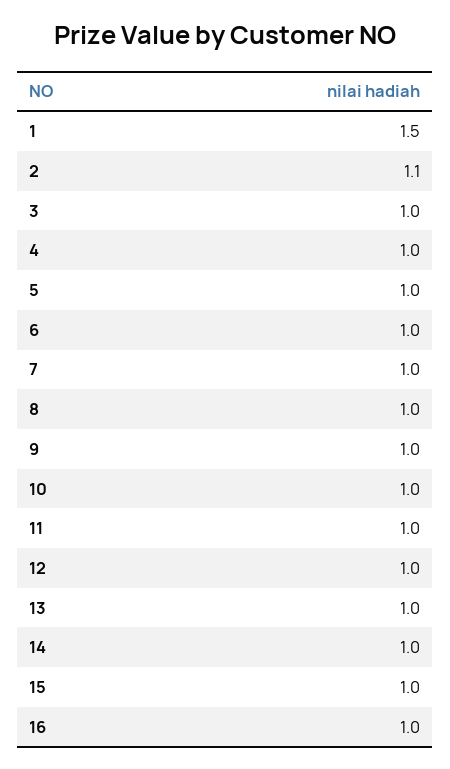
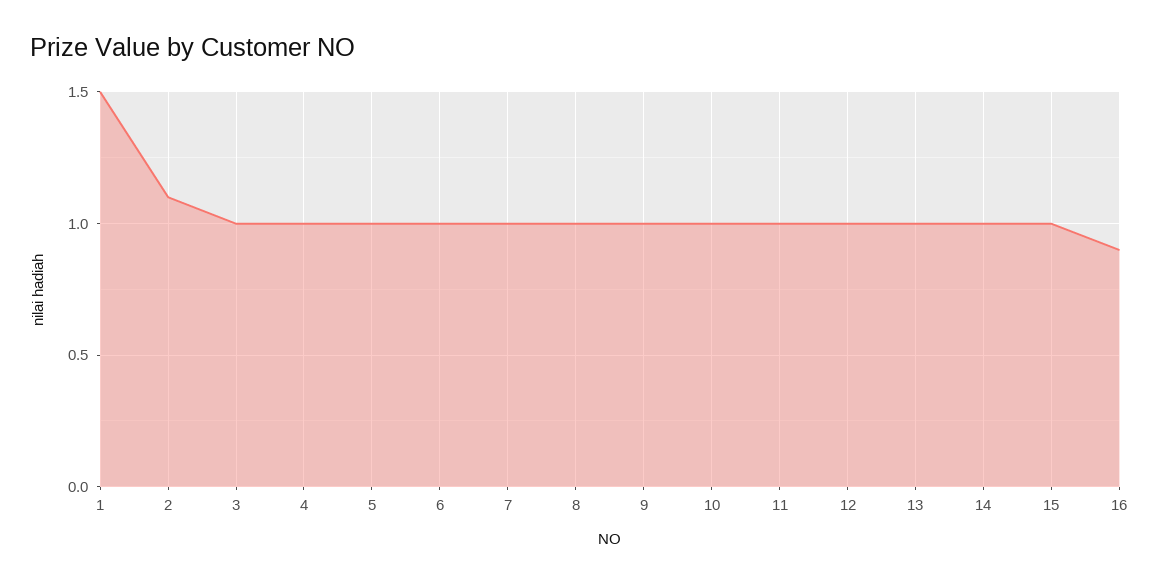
  {
    "1": 1.5,
    "2": 1.1,
    "3": 1,
    "4": 1,
    "5": 1,
    "6": 1,
    "7": 1,
    "8": 1,
    "9": 1,
    "10": 1,
    "11": 1,
    "12": 1,
    "13": 1,
    "14": 1,
    "15": 1,
-   "16": 1
+   "16": 0.9
  }

